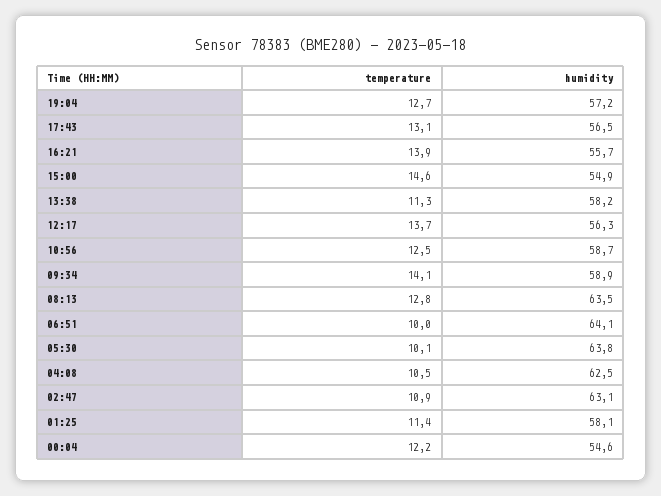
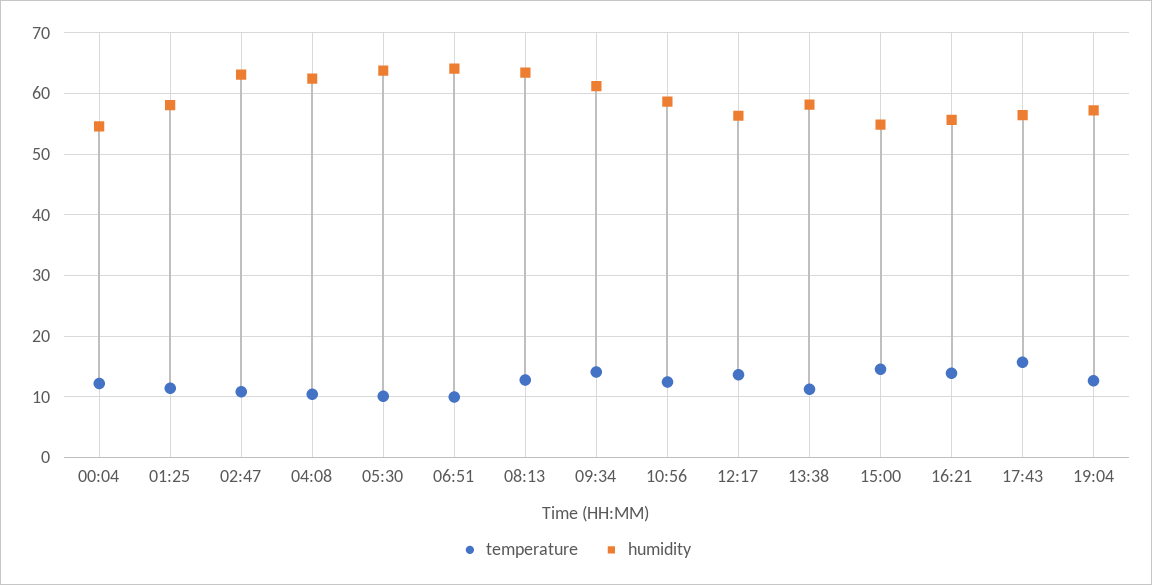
  {
    "temperature": {
      "19:04": 12.7,
-     "17:43": 13.1,
+     "17:43": 16,
      "16:21": 13.9,
      "15:00": 14.6,
      "13:38": 11.3,
      "12:17": 13.7,
      "10:56": 12.5,
      "09:34": 14.1,
      "08:13": 12.8,
      "06:51": 10,
      "05:30": 10.1,
      "04:08": 10.5,
      "02:47": 10.9,
      "01:25": 11.4,
      "00:04": 12.2
    },
    "humidity": {
      "19:04": 57.2,
      "17:43": 56.5,
      "16:21": 55.7,
      "15:00": 54.9,
      "13:38": 58.2,
      "12:17": 56.3,
      "10:56": 58.7,
-     "09:34": 58.9,
+     "09:34": 61,
      "08:13": 63.5,
      "06:51": 64.1,
      "05:30": 63.8,
      "04:08": 62.5,
      "02:47": 63.1,
      "01:25": 58.1,
      "00:04": 54.6
    }
  }

